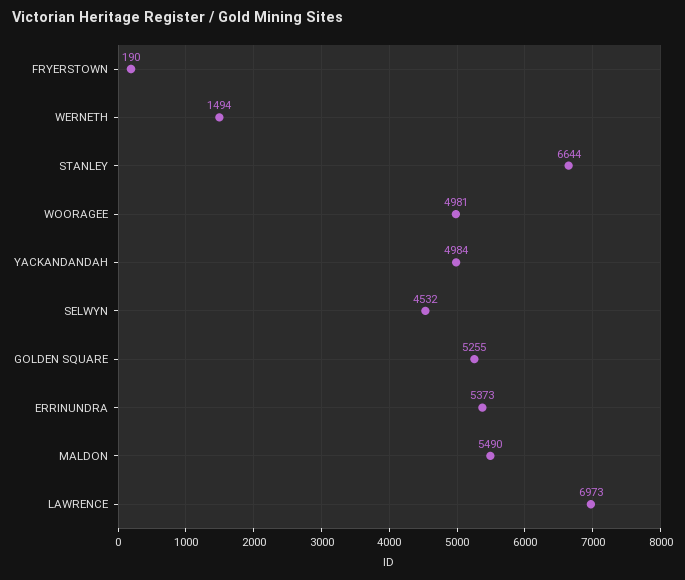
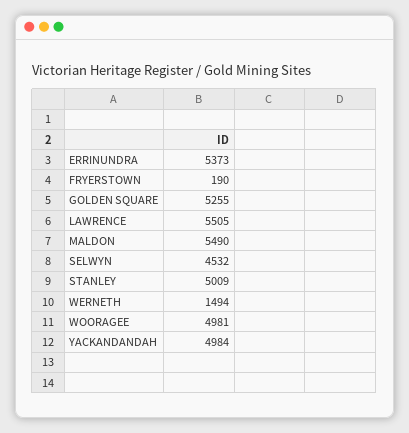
  {
    "FRYERSTOWN": 190,
    "WERNETH": 1494,
-   "STANLEY": 6644,
+   "STANLEY": 5009,
    "WOORAGEE": 4981,
    "YACKANDANDAH": 4984,
    "SELWYN": 4532,
    "GOLDEN SQUARE": 5255,
    "ERRINUNDRA": 5373,
    "MALDON": 5490,
-   "LAWRENCE": 6973
+   "LAWRENCE": 5505
  }

